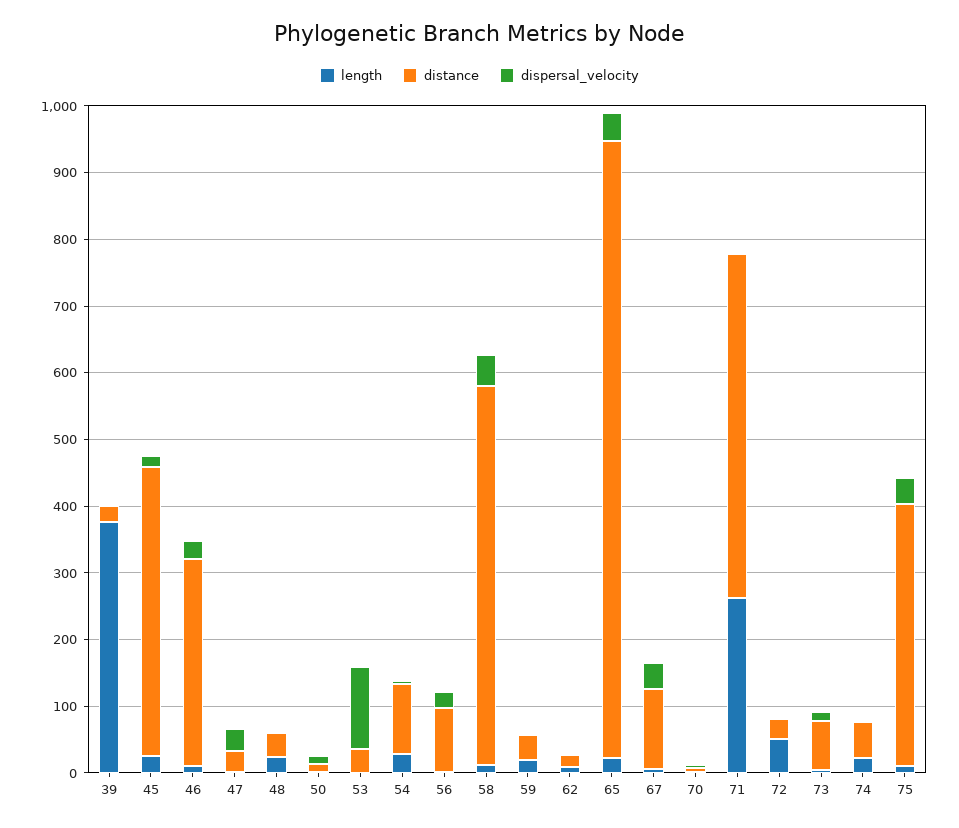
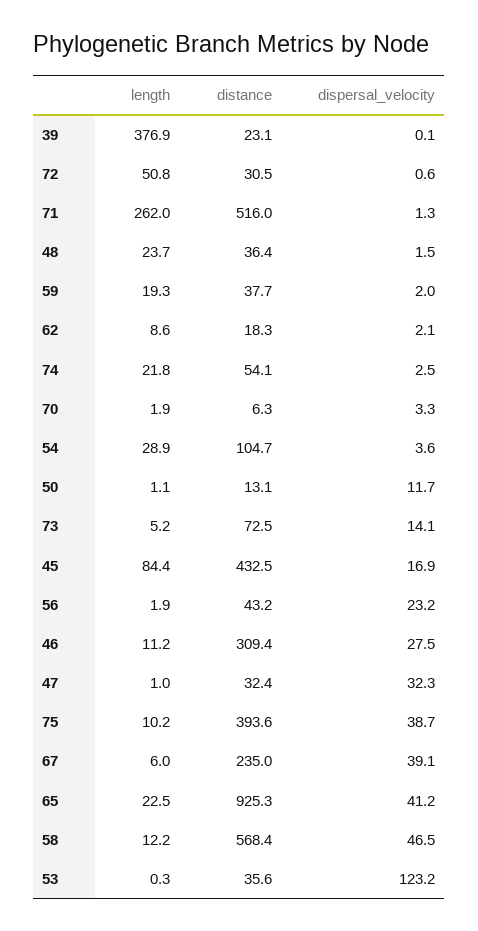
  {
    "length": {
      "39": 376.9,
-     "45": 20,
+     "45": 84.4,
      "46": 11.2,
      "47": 1,
      "48": 23.7,
      "50": 1.1,
      "53": 0.3,
      "54": 28.9,
      "56": 1.9,
      "58": 12.2,
      "59": 19.3,
      "62": 8.6,
      "65": 22.5,
      "67": 6,
      "70": 1.9,
      "71": 262,
      "72": 50.8,
      "73": 5.2,
      "74": 21.8,
      "75": 10.2
    },
    "distance": {
      "39": 23.1,
      "45": 432.5,
      "46": 309.4,
      "47": 32.4,
      "48": 36.4,
      "50": 13.1,
      "53": 35.6,
      "54": 104.7,
-     "56": 100,
+     "56": 43.2,
      "58": 568.4,
      "59": 37.7,
      "62": 18.3,
      "65": 925.3,
-     "67": 120,
+     "67": 235,
      "70": 6.3,
      "71": 516,
      "72": 30.5,
      "73": 72.5,
      "74": 54.1,
      "75": 393.6
    },
    "dispersal_velocity": {
      "39": 0.1,
      "45": 16.9,
      "46": 27.5,
      "47": 32.3,
      "48": 1.5,
      "50": 11.7,
      "53": 123.2,
      "54": 3.6,
      "56": 23.2,
      "58": 46.5,
      "59": 2,
      "62": 2.1,
      "65": 41.2,
      "67": 39.1,
      "70": 3.3,
      "71": 1.3,
      "72": 0.6,
      "73": 14.1,
      "74": 2.5,
      "75": 38.7
    }
  }

